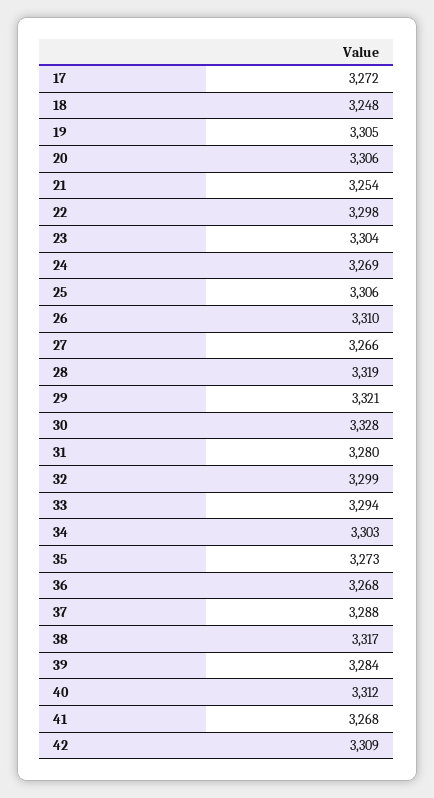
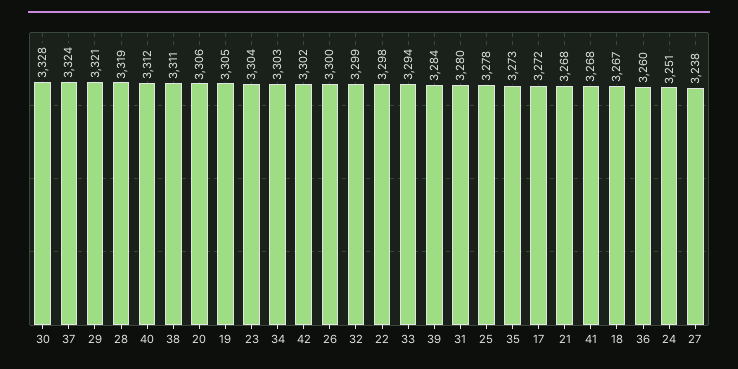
  {
    "17": 3272,
-   "18": 3248,
+   "18": 3267,
    "19": 3305,
    "20": 3306,
-   "21": 3254,
+   "21": 3268,
    "22": 3298,
    "23": 3304,
-   "24": 3269,
+   "24": 3251,
-   "25": 3306,
+   "25": 3278,
-   "26": 3310,
+   "26": 3300,
-   "27": 3266,
+   "27": 3238,
    "28": 3319,
    "29": 3321,
    "30": 3328,
    "31": 3280,
    "32": 3299,
    "33": 3294,
    "34": 3303,
    "35": 3273,
-   "36": 3268,
+   "36": 3260,
-   "37": 3288,
+   "37": 3324,
-   "38": 3317,
+   "38": 3311,
    "39": 3284,
    "40": 3312,
    "41": 3268,
-   "42": 3309
+   "42": 3302
  }

